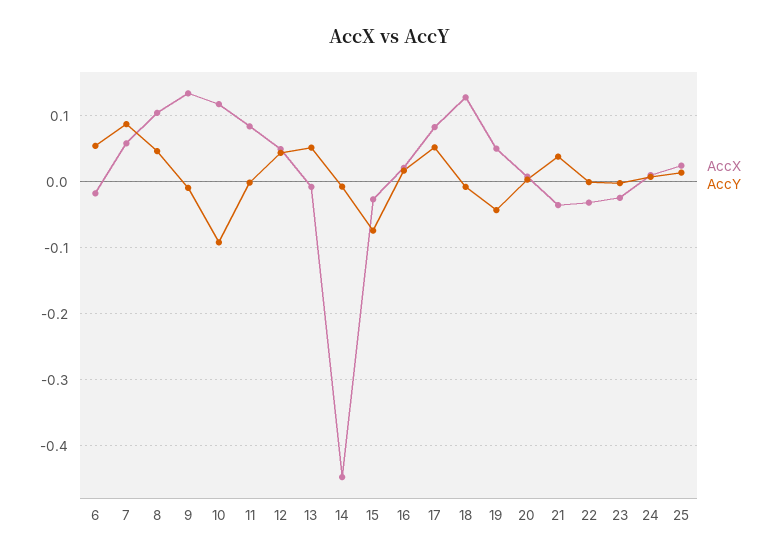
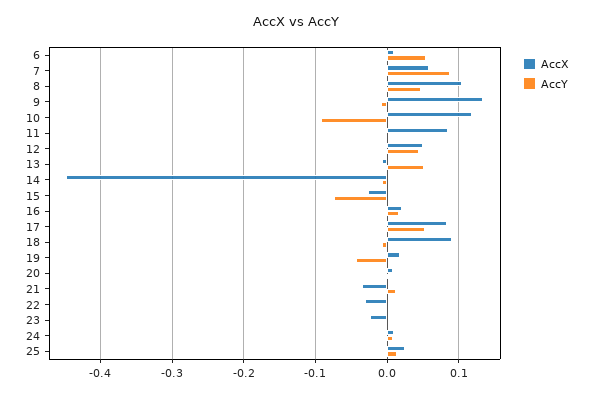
  {
    "AccX": {
-     "6": -0.02,
+     "6": 0.01,
      "7": 0.06,
      "8": 0.1,
      "9": 0.13,
      "10": 0.12,
      "11": 0.08,
      "12": 0.05,
      "13": -0.01,
      "14": -0.45,
      "15": -0.03,
      "16": 0.02,
      "17": 0.08,
-     "18": 0.13,
+     "18": 0.09,
-     "19": 0.05,
+     "19": 0.02,
      "20": 0.01,
      "21": -0.04,
      "22": -0.03,
      "23": -0.02,
      "24": 0.01,
      "25": 0.02
    },
    "AccY": {
      "6": 0.05,
      "7": 0.09,
      "8": 0.05,
      "9": -0.01,
      "10": -0.09,
      "11": 0,
      "12": 0.04,
      "13": 0.05,
      "14": -0.01,
      "15": -0.07,
      "16": 0.02,
      "17": 0.05,
      "18": -0.01,
      "19": -0.04,
      "20": 0,
-     "21": 0.04,
+     "21": 0.01,
      "22": 0,
      "23": 0,
      "24": 0.01,
      "25": 0.01
    }
  }

